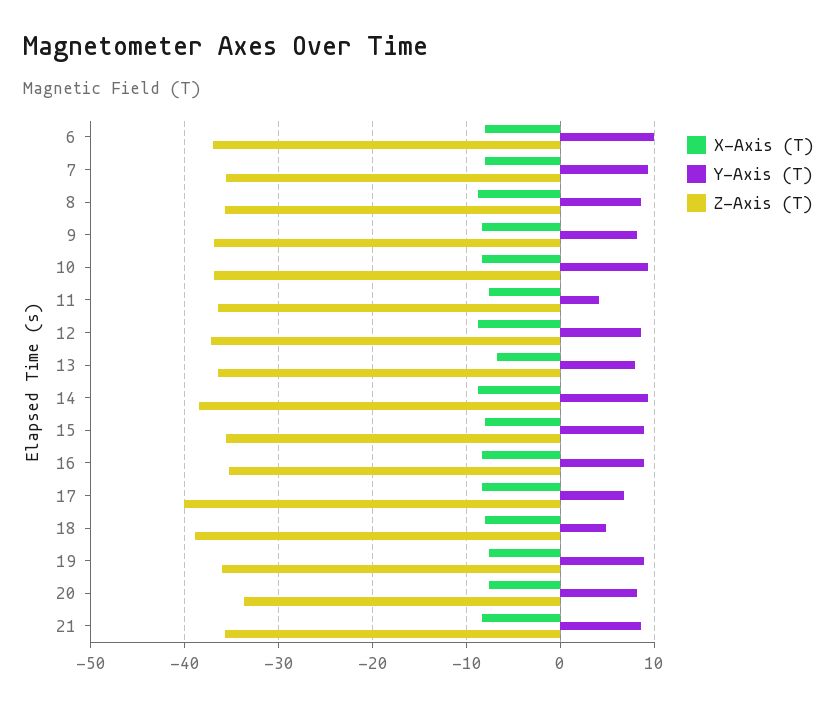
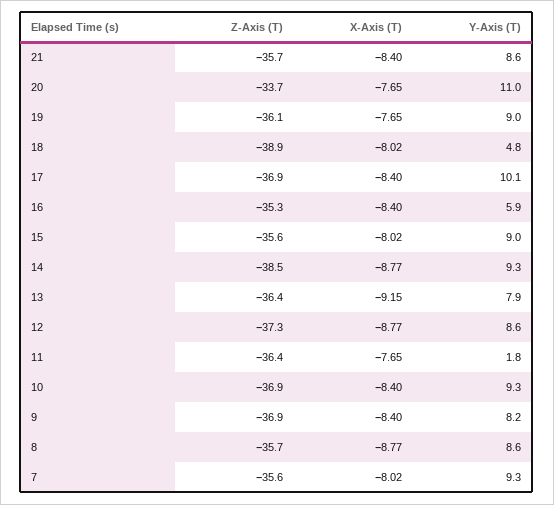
  {
    "X-Axis (T)": {
-     "6": -8,
      "7": -8.02,
      "8": -8.77,
      "9": -8.4,
      "10": -8.4,
      "11": -7.65,
      "12": -8.77,
-     "13": -7,
+     "13": -9.15,
      "14": -8.77,
      "15": -8.02,
      "16": -8.4,
      "17": -8.4,
      "18": -8.02,
      "19": -7.65,
      "20": -7.65,
      "21": -8.4
    },
    "Y-Axis (T)": {
-     "6": 10,
      "7": 9.3,
      "8": 8.6,
      "9": 8.2,
      "10": 9.3,
-     "11": 4,
+     "11": 1.8,
      "12": 8.6,
      "13": 7.9,
      "14": 9.3,
      "15": 9,
-     "16": 9,
+     "16": 5.9,
-     "17": 7,
+     "17": 10.1,
      "18": 4.8,
      "19": 9,
-     "20": 8,
+     "20": 11,
      "21": 8.6
    },
    "Z-Axis (T)": {
-     "6": -37,
      "7": -35.6,
      "8": -35.7,
      "9": -36.9,
      "10": -36.9,
      "11": -36.4,
      "12": -37.3,
      "13": -36.4,
      "14": -38.5,
      "15": -35.6,
      "16": -35.3,
-     "17": -40,
+     "17": -36.9,
      "18": -38.9,
      "19": -36.1,
      "20": -33.7,
      "21": -35.7
    }
  }

